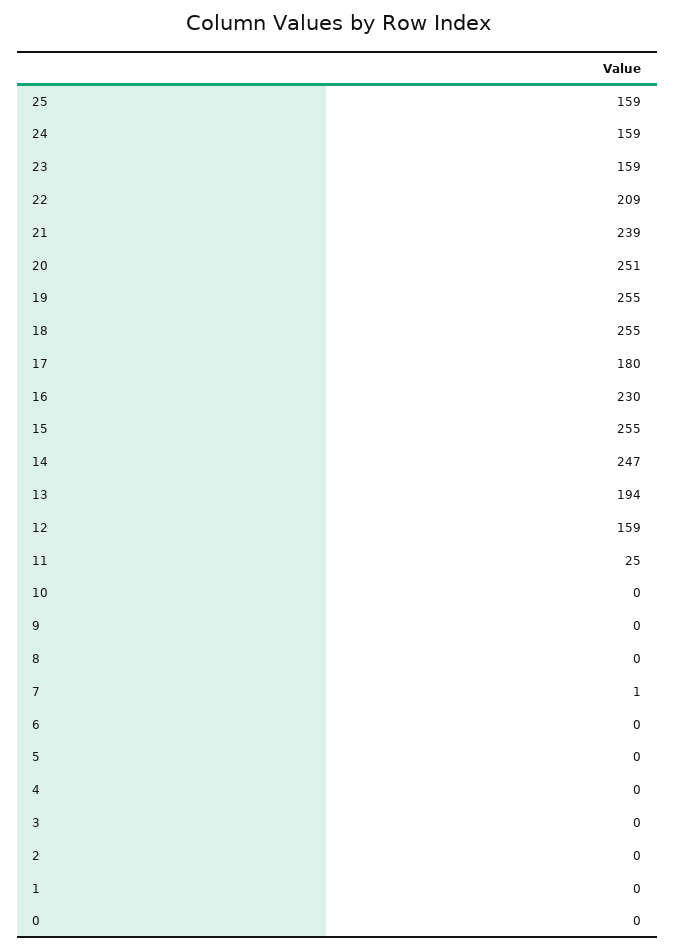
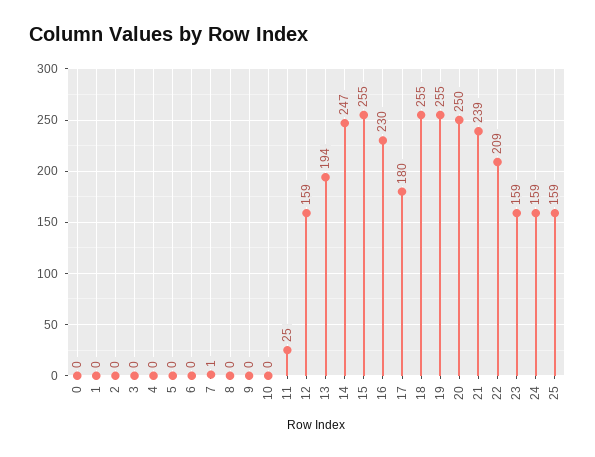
  {
    "25": 159,
    "24": 159,
    "23": 159,
    "22": 209,
    "21": 239,
-   "20": 251,
+   "20": 250,
    "19": 255,
    "18": 255,
    "17": 180,
    "16": 230,
    "15": 255,
    "14": 247,
    "13": 194,
    "12": 159,
    "11": 25,
    "10": 0,
    "9": 0,
    "8": 0,
    "7": 1,
    "6": 0,
    "5": 0,
    "4": 0,
    "3": 0,
    "2": 0,
    "1": 0,
    "0": 0
  }

